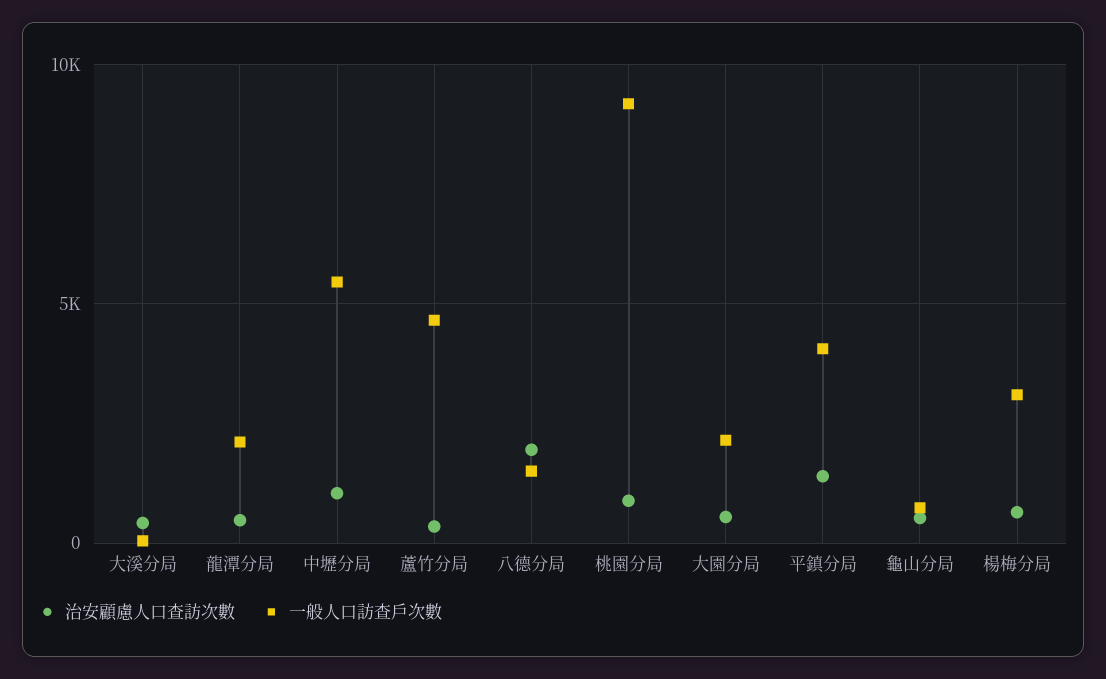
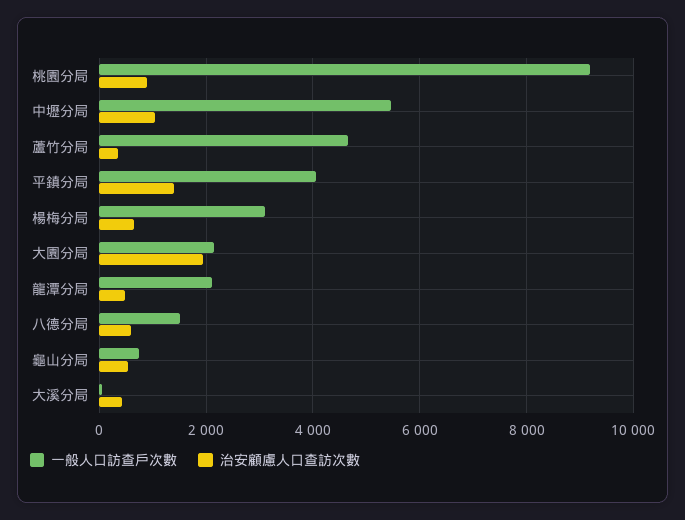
  {
    "治安顧慮人口查訪次數": {
      "大溪分局": 400,
      "龍潭分局": 400,
      "中壢分局": 1000,
      "蘆竹分局": 400,
-     "八德分局": 2000,
+     "八德分局": 600,
      "桃園分局": 800,
-     "大園分局": 500,
+     "大園分局": 2000,
      "平鎮分局": 1400,
      "龜山分局": 600,
      "楊梅分局": 600
    },
    "一般人口訪查戶次數": {
      "大溪分局": 0,
      "龍潭分局": 2200,
      "中壢分局": 5400,
      "蘆竹分局": 4600,
      "八德分局": 1600,
      "桃園分局": 9200,
      "大園分局": 2200,
      "平鎮分局": 4000,
      "龜山分局": 800,
      "楊梅分局": 3200
    }
  }

